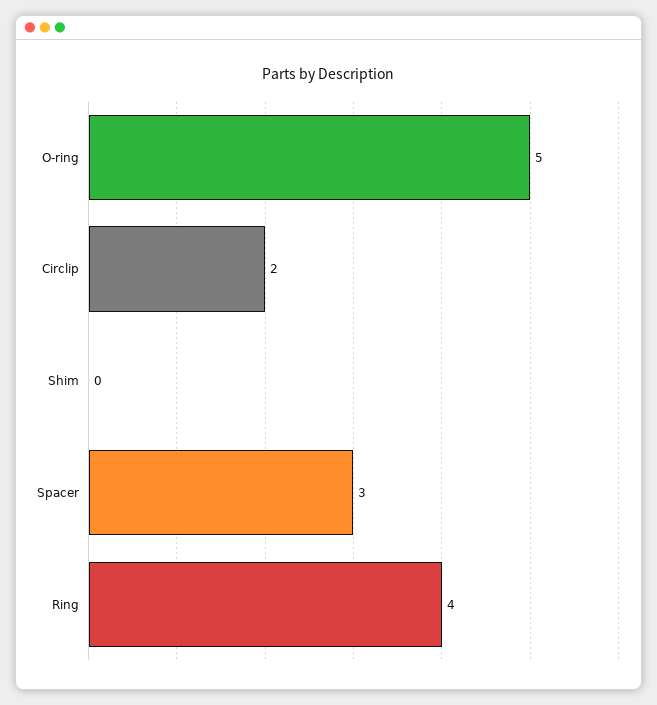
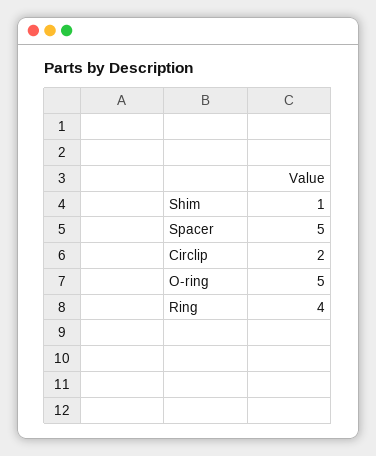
  {
    "O-ring": 5,
    "Circlip": 2,
-   "Shim": 0,
+   "Shim": 1,
-   "Spacer": 3,
+   "Spacer": 5,
    "Ring": 4
  }

